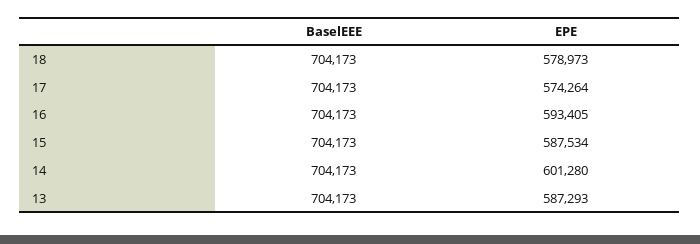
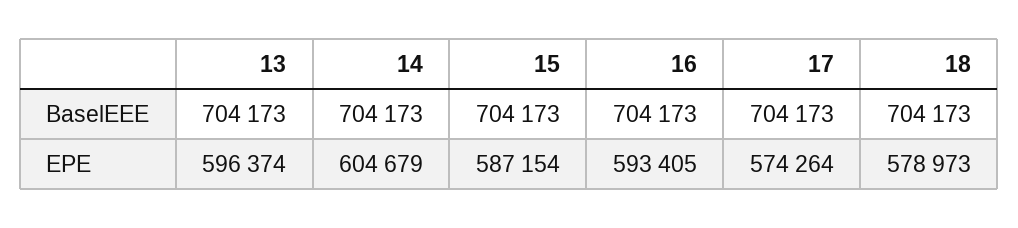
  {
    "BaselEEE": {
      "18": 704173,
      "17": 704173,
      "16": 704173,
      "15": 704173,
      "14": 704173,
      "13": 704173
    },
    "EPE": {
      "18": 578973,
      "17": 574264,
      "16": 593405,
-     "15": 587534,
+     "15": 587154,
-     "14": 601280,
+     "14": 604679,
-     "13": 587293
+     "13": 596374
    }
  }

